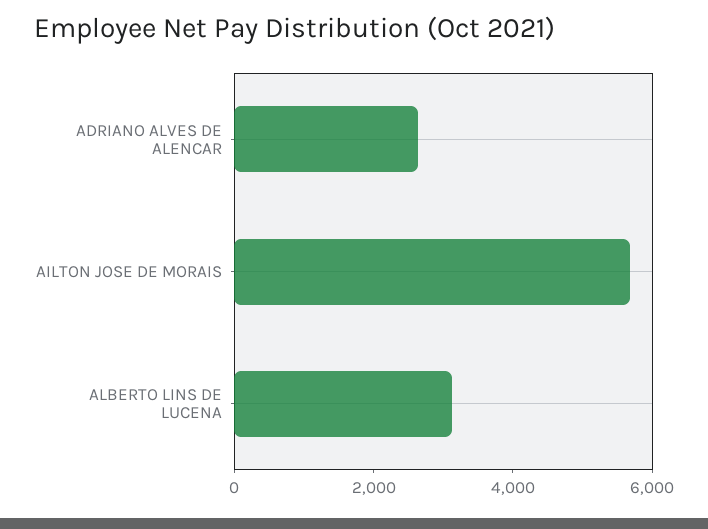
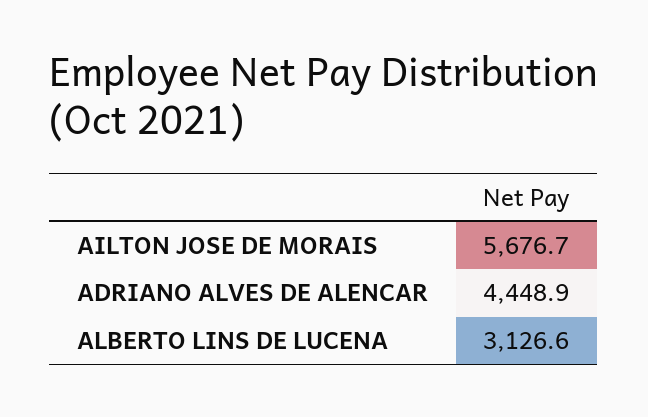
  {
-   "ADRIANO ALVES DE ALENCAR": 2500,
+   "ADRIANO ALVES DE ALENCAR": 4448.9,
    "AILTON JOSE DE MORAIS": 5676.7,
    "ALBERTO LINS DE LUCENA": 3126.6
  }

